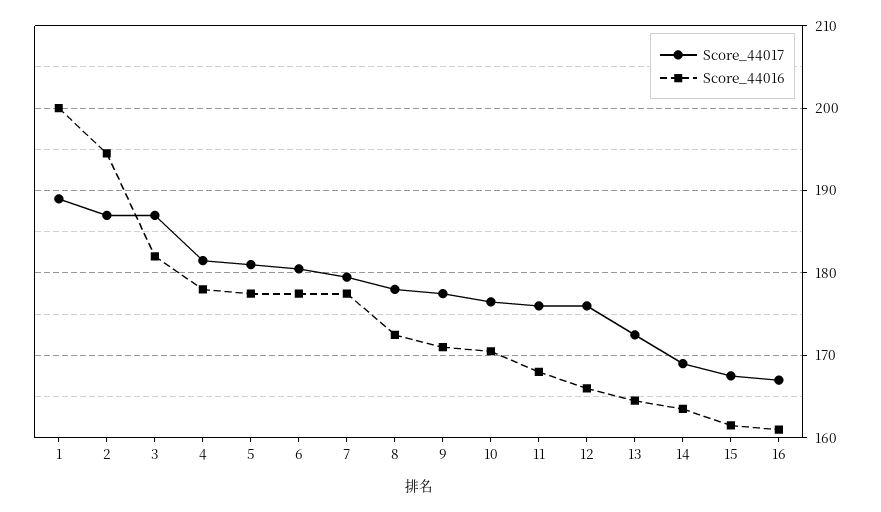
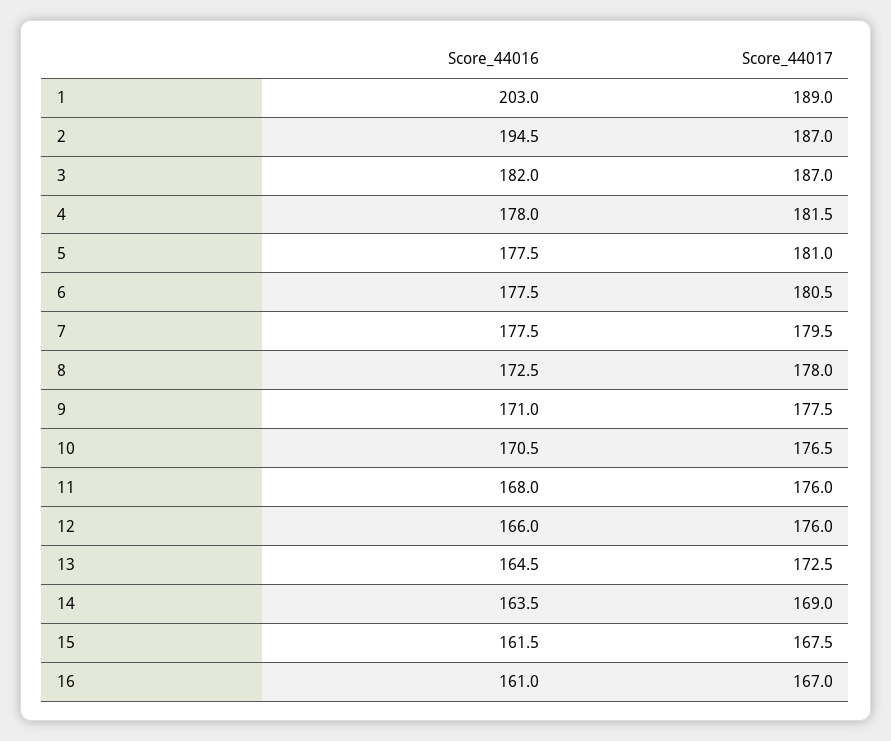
  {
    "Score_44017": {
      "1": 189,
      "2": 187,
      "3": 187,
      "4": 181.5,
      "5": 181,
      "6": 180.5,
      "7": 179.5,
      "8": 178,
      "9": 177.5,
      "10": 176.5,
      "11": 176,
      "12": 176,
      "13": 172.5,
      "14": 169,
      "15": 167.5,
      "16": 167
    },
    "Score_44016": {
-     "1": 200,
+     "1": 203,
      "2": 194.5,
      "3": 182,
      "4": 178,
      "5": 177.5,
      "6": 177.5,
      "7": 177.5,
      "8": 172.5,
      "9": 171,
      "10": 170.5,
      "11": 168,
      "12": 166,
      "13": 164.5,
      "14": 163.5,
      "15": 161.5,
      "16": 161
    }
  }

